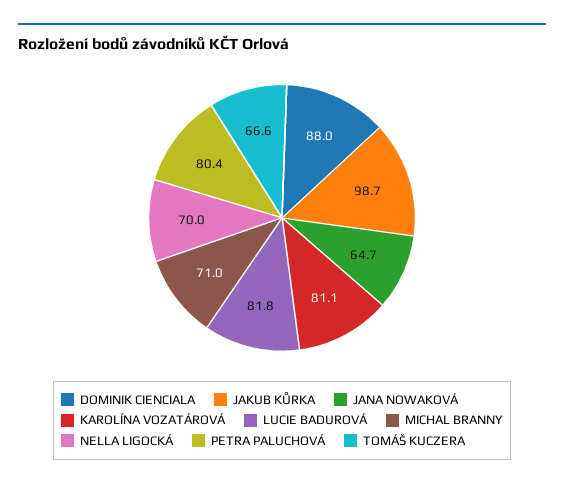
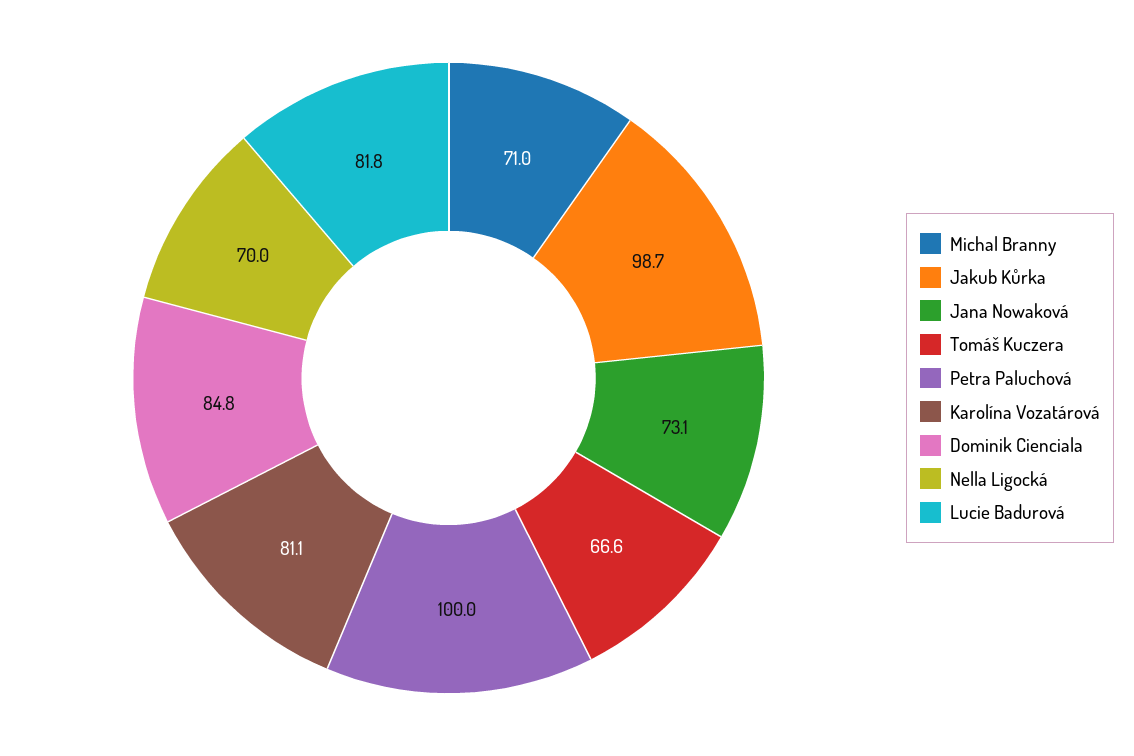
  {
-   "DOMINIK CIENCIALA": 88,
+   "DOMINIK CIENCIALA": 84.8,
    "JAKUB KŮRKA": 98.7,
-   "JANA NOWAKOVÁ": 64.7,
+   "JANA NOWAKOVÁ": 73.1,
    "KAROLÍNA VOZATÁROVÁ": 81.1,
    "LUCIE BADUROVÁ": 81.8,
    "MICHAL BRANNY": 71,
    "NELLA LIGOCKÁ": 70,
-   "PETRA PALUCHOVÁ": 80.4,
+   "PETRA PALUCHOVÁ": 100,
    "TOMÁŠ KUCZERA": 66.6
  }

